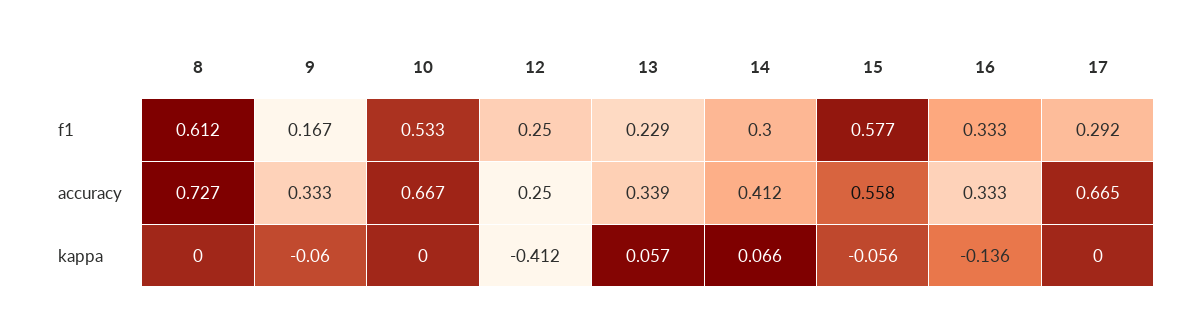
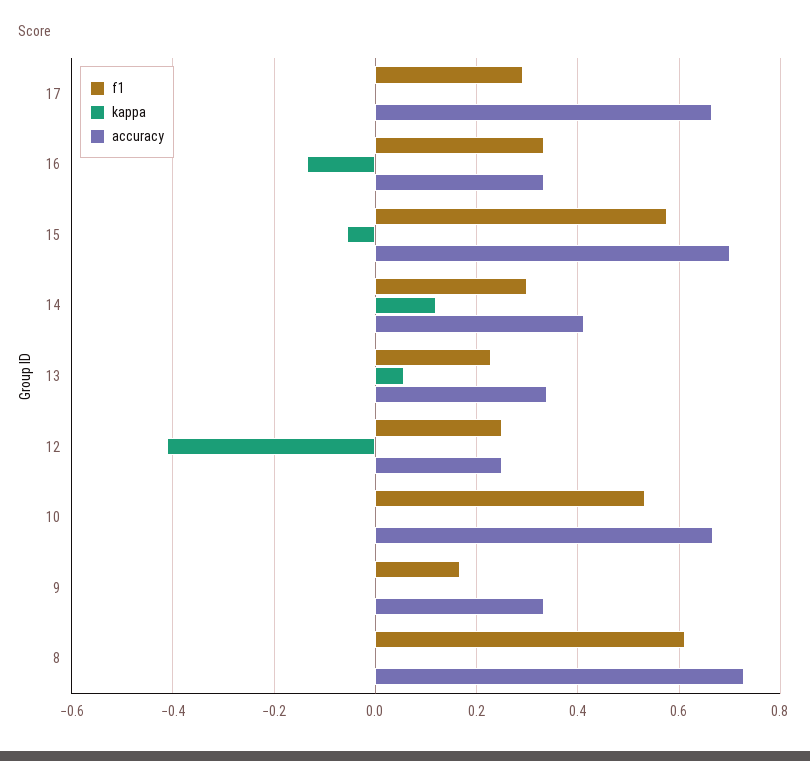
  {
    "f1": {
      "8": 0.612,
      "9": 0.167,
      "10": 0.533,
      "12": 0.25,
      "13": 0.229,
      "14": 0.3,
      "15": 0.577,
      "16": 0.333,
      "17": 0.292
    },
    "accuracy": {
      "8": 0.727,
      "9": 0.333,
      "10": 0.667,
      "12": 0.25,
      "13": 0.339,
      "14": 0.412,
-     "15": 0.558,
+     "15": 0.7,
      "16": 0.333,
      "17": 0.665
    },
    "kappa": {
      "8": 0,
-     "9": -0.06,
+     "9": 0,
      "10": 0,
      "12": -0.412,
      "13": 0.057,
-     "14": 0.066,
+     "14": 0.12,
      "15": -0.056,
      "16": -0.136,
      "17": 0
    }
  }

